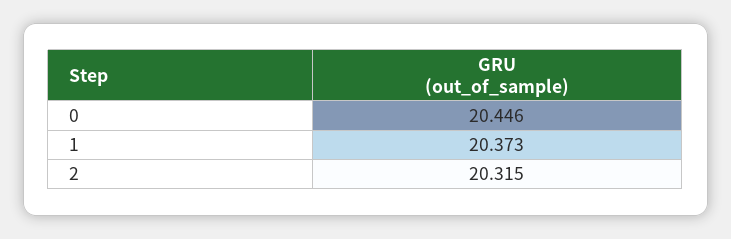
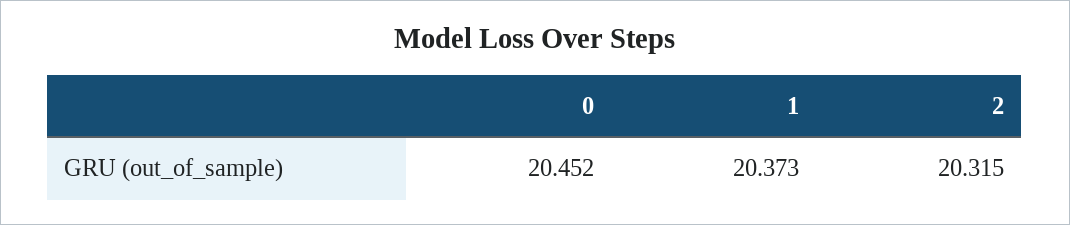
  {
-   "0": 20.446,
+   "0": 20.452,
    "1": 20.373,
    "2": 20.315
  }

